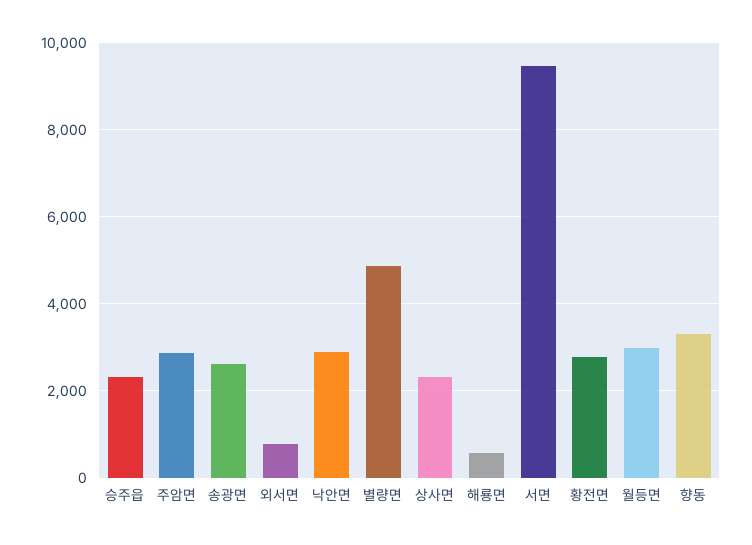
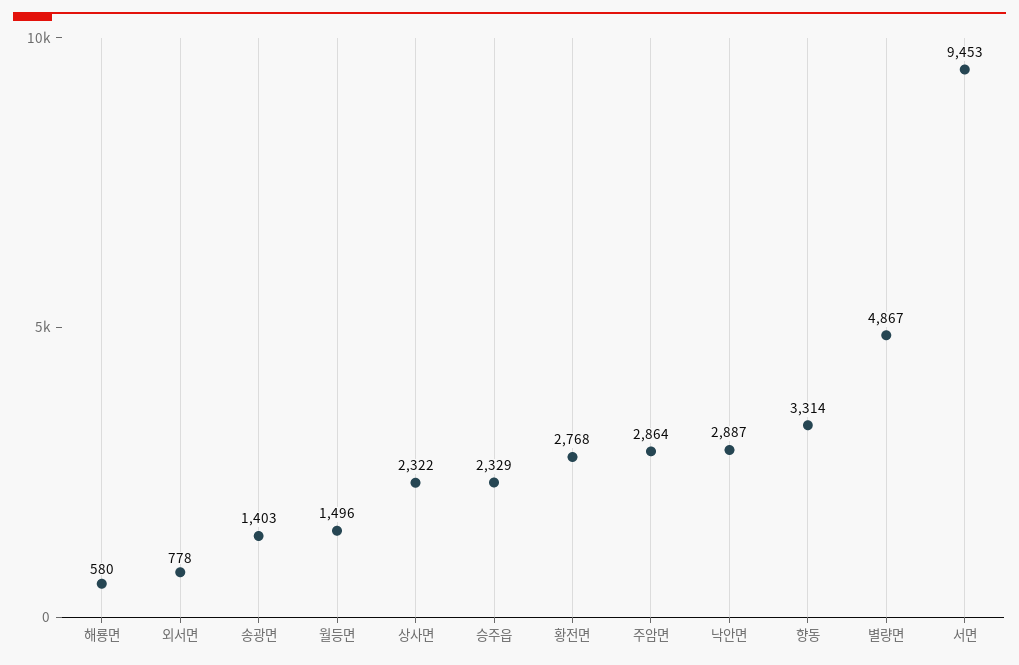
  {
    "승주읍": 2329,
    "주암면": 2864,
-   "송광면": 2600,
+   "송광면": 1403,
    "외서면": 778,
    "낙안면": 2887,
    "별량면": 4867,
    "상사면": 2322,
    "해룡면": 580,
    "서면": 9453,
    "황전면": 2768,
-   "월등면": 3000,
+   "월등면": 1496,
    "향동": 3314
  }

